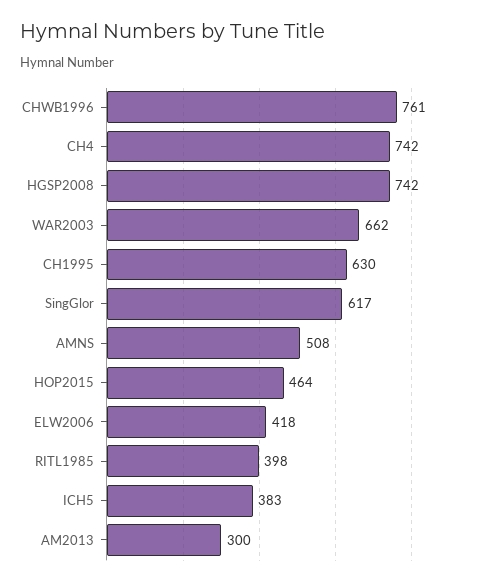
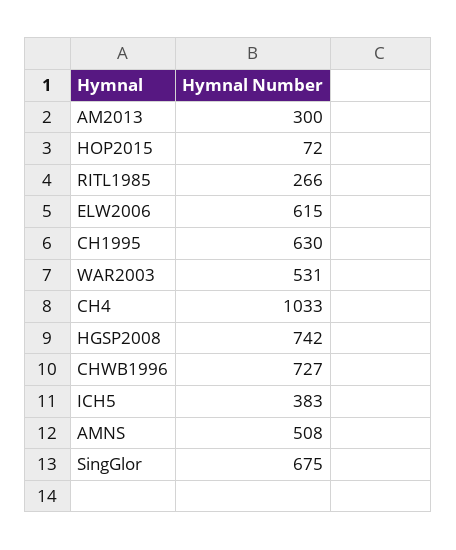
  {
-   "CHWB1996": 761,
+   "CHWB1996": 727,
-   "CH4": 742,
+   "CH4": 1033,
    "HGSP2008": 742,
-   "WAR2003": 662,
+   "WAR2003": 531,
    "CH1995": 630,
-   "SingGlor": 617,
+   "SingGlor": 675,
    "AMNS": 508,
-   "HOP2015": 464,
+   "HOP2015": 72,
-   "ELW2006": 418,
+   "ELW2006": 615,
-   "RITL1985": 398,
+   "RITL1985": 266,
    "ICH5": 383,
    "AM2013": 300
  }

